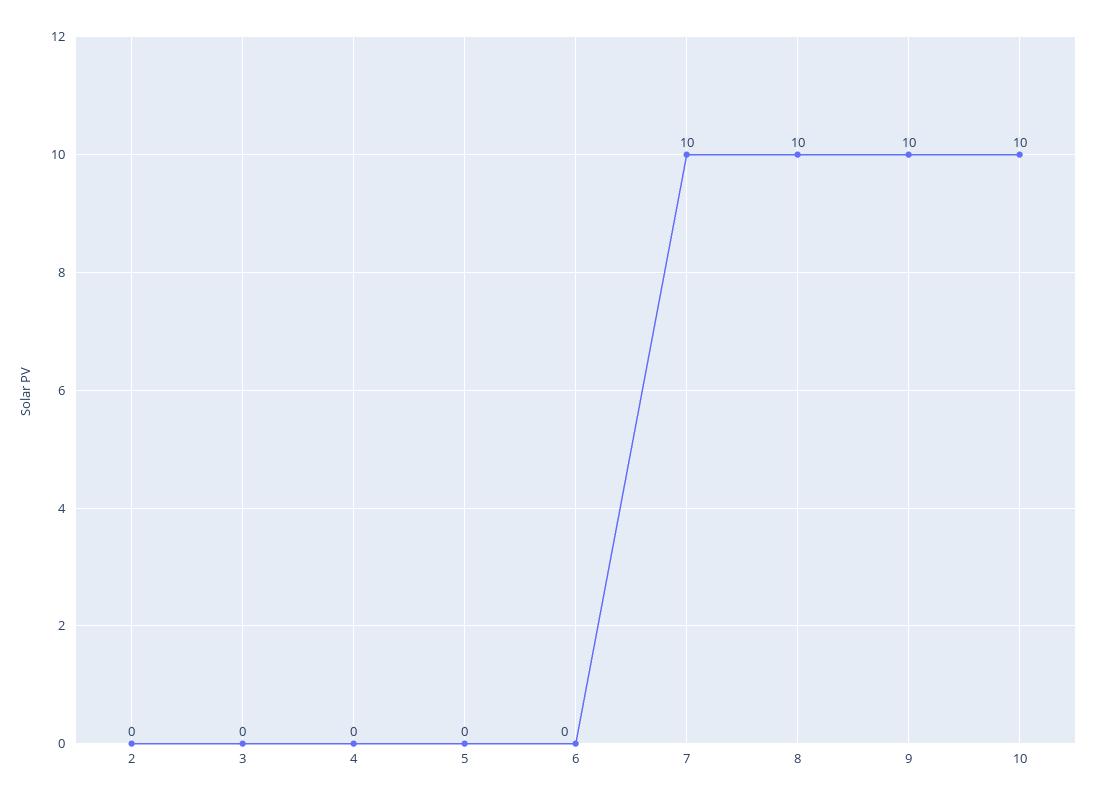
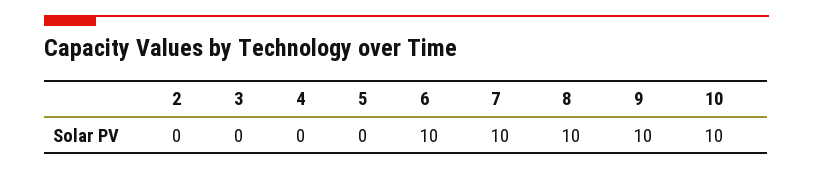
  {
    "2": 0,
    "3": 0,
    "4": 0,
    "5": 0,
-   "6": 0,
+   "6": 10,
    "7": 10,
    "8": 10,
    "9": 10,
    "10": 10
  }

